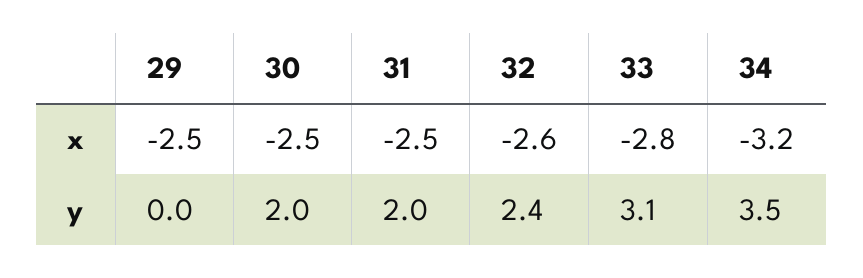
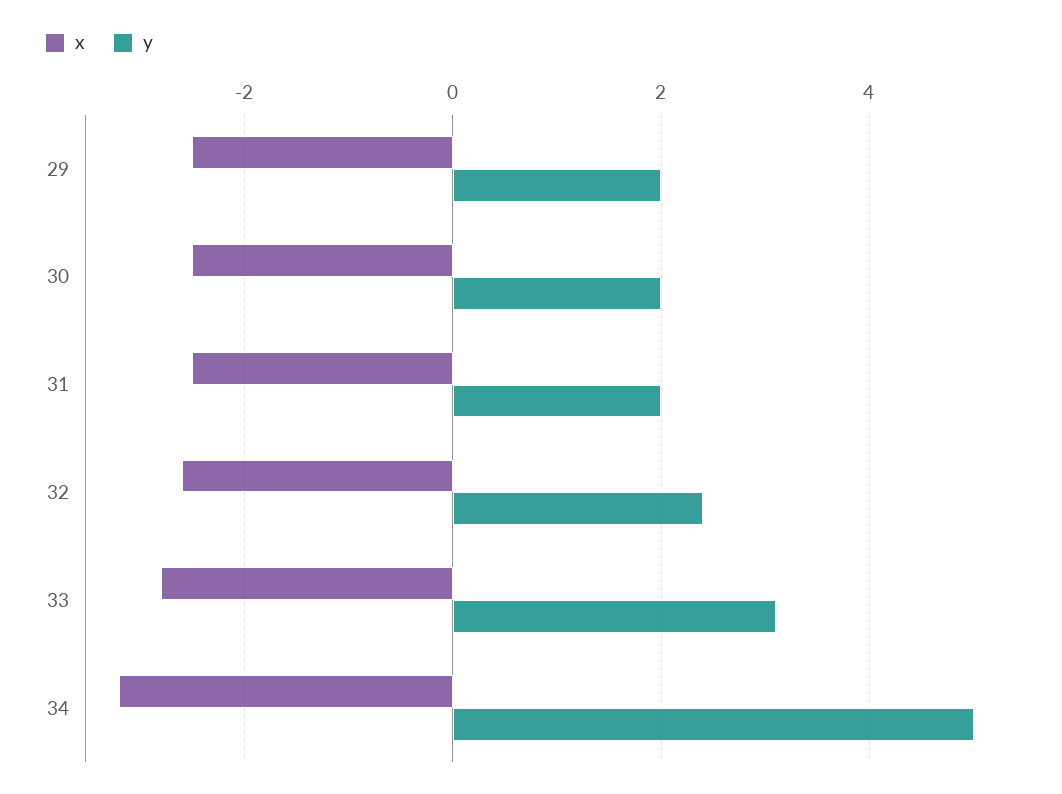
  {
    "x": {
      "29": -2.5,
      "30": -2.5,
      "31": -2.5,
      "32": -2.6,
      "33": -2.8,
      "34": -3.2
    },
    "y": {
-     "29": 0,
+     "29": 2,
      "30": 2,
      "31": 2,
      "32": 2.4,
      "33": 3.1,
-     "34": 3.5
+     "34": 5
    }
  }

